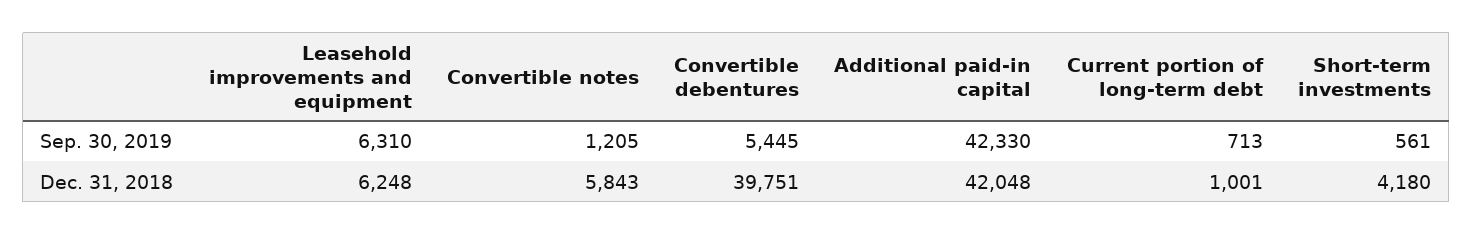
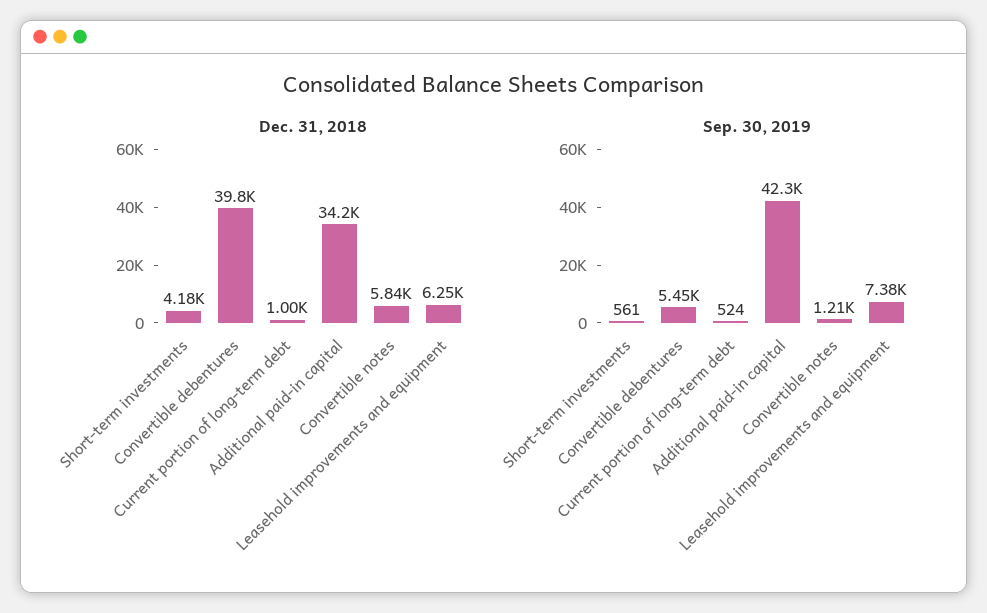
  {
    "Sep. 30, 2019": {
-     "Leasehold improvements and equipment": 6310,
+     "Leasehold improvements and equipment": 7380,
      "Convertible notes": 1205,
      "Convertible debentures": 5445,
      "Additional paid-in capital": 42330,
-     "Current portion of long-term debt": 713,
+     "Current portion of long-term debt": 524,
      "Short-term investments": 561
    },
    "Dec. 31, 2018": {
      "Leasehold improvements and equipment": 6248,
      "Convertible notes": 5843,
      "Convertible debentures": 39751,
-     "Additional paid-in capital": 42048,
+     "Additional paid-in capital": 34200,
      "Current portion of long-term debt": 1001,
      "Short-term investments": 4180
    }
  }

